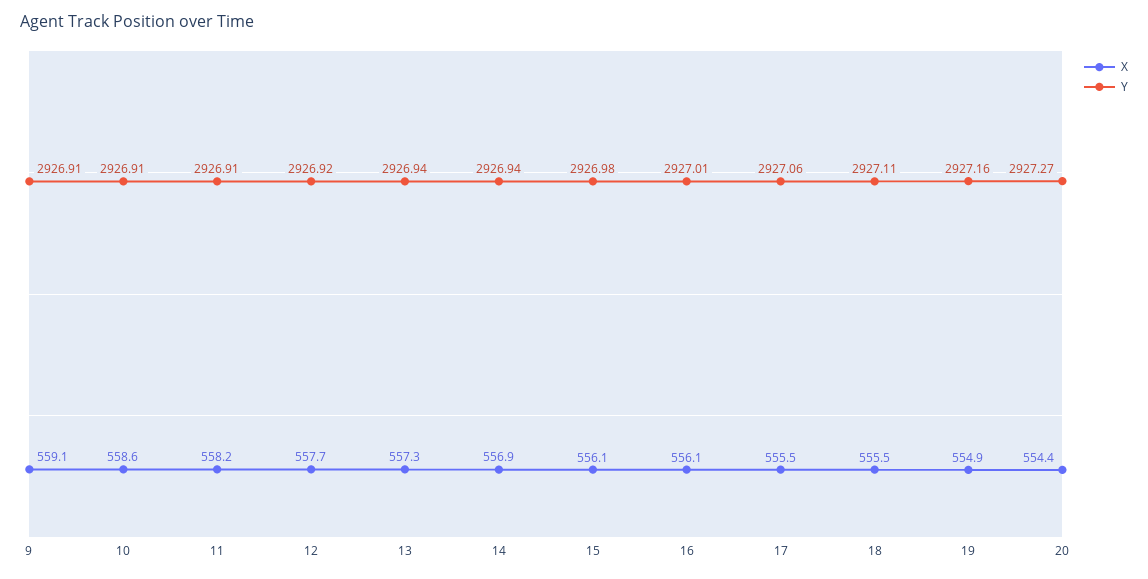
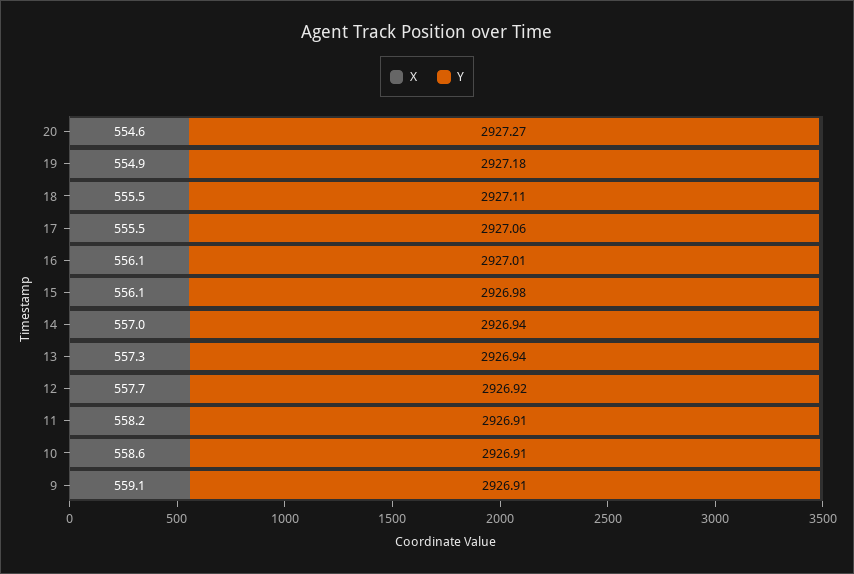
  {
    "X": {
      "9": 559.1,
      "10": 558.6,
      "11": 558.2,
      "12": 557.7,
      "13": 557.3,
-     "14": 556.9,
+     "14": 557,
      "15": 556.1,
      "16": 556.1,
      "17": 555.5,
      "18": 555.5,
      "19": 554.9,
-     "20": 554.4
+     "20": 554.6
    },
    "Y": {
      "9": 2926.91,
      "10": 2926.91,
      "11": 2926.91,
      "12": 2926.92,
      "13": 2926.94,
      "14": 2926.94,
      "15": 2926.98,
      "16": 2927.01,
      "17": 2927.06,
      "18": 2927.11,
-     "19": 2927.16,
+     "19": 2927.18,
      "20": 2927.27
    }
  }

